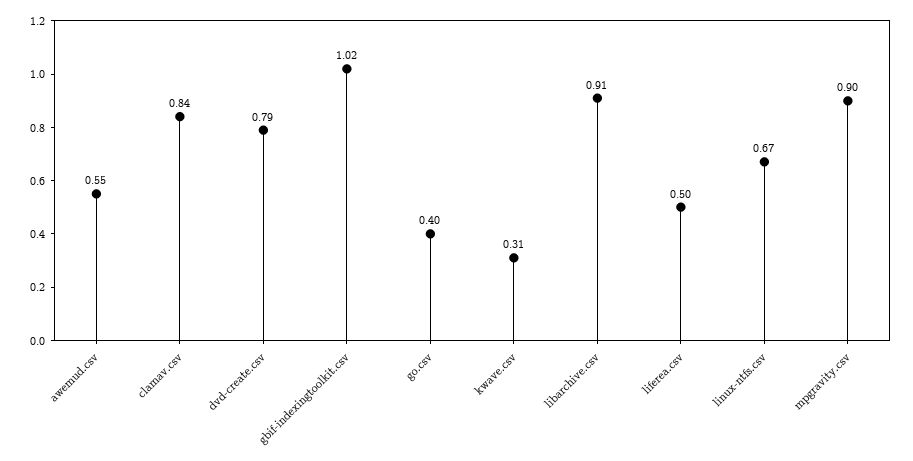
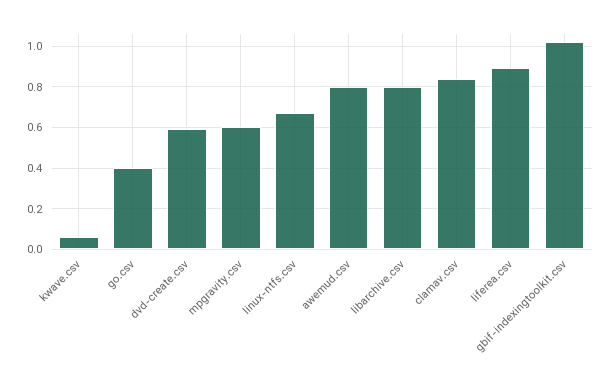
  {
-   "awemud.csv": 0.55,
+   "awemud.csv": 0.8,
    "clamav.csv": 0.84,
-   "dvd-create.csv": 0.79,
+   "dvd-create.csv": 0.6,
    "gbif-indexingtoolkit.csv": 1.02,
    "go.csv": 0.4,
-   "kwave.csv": 0.31,
+   "kwave.csv": 0.05,
-   "libarchive.csv": 0.91,
+   "libarchive.csv": 0.8,
-   "liferea.csv": 0.5,
+   "liferea.csv": 0.9,
    "linux-ntfs.csv": 0.67,
-   "mpgravity.csv": 0.9
+   "mpgravity.csv": 0.6
  }

